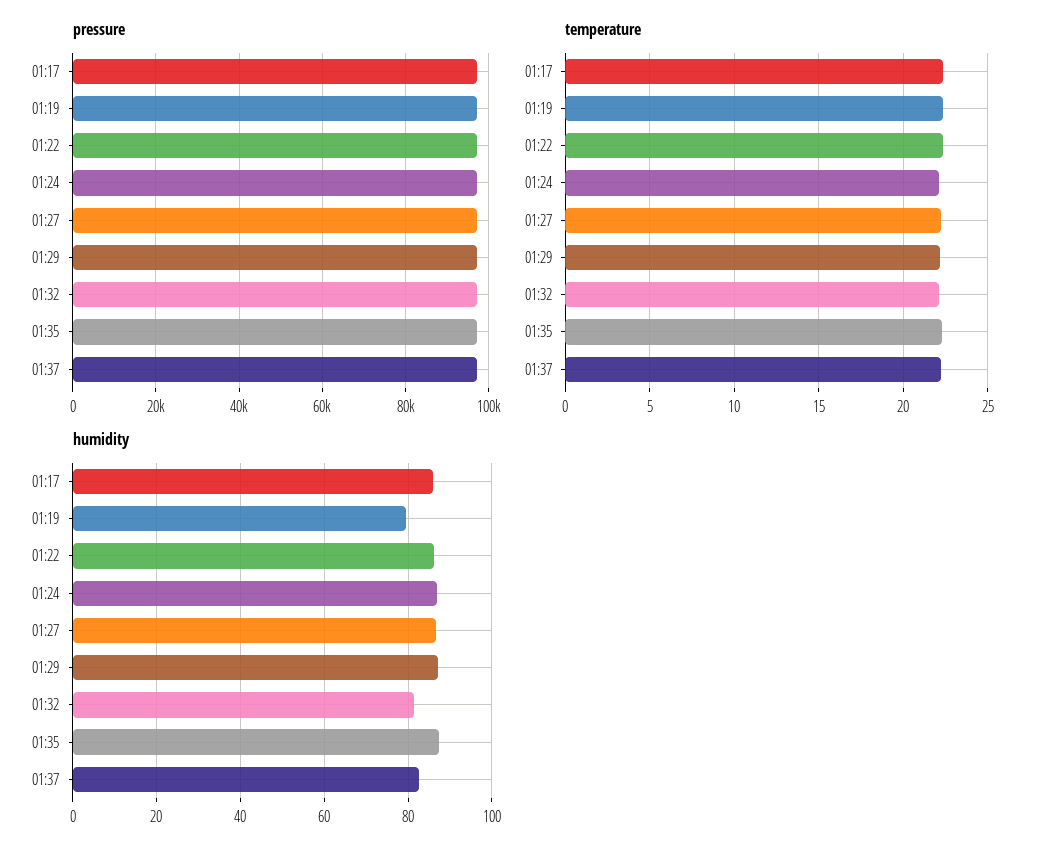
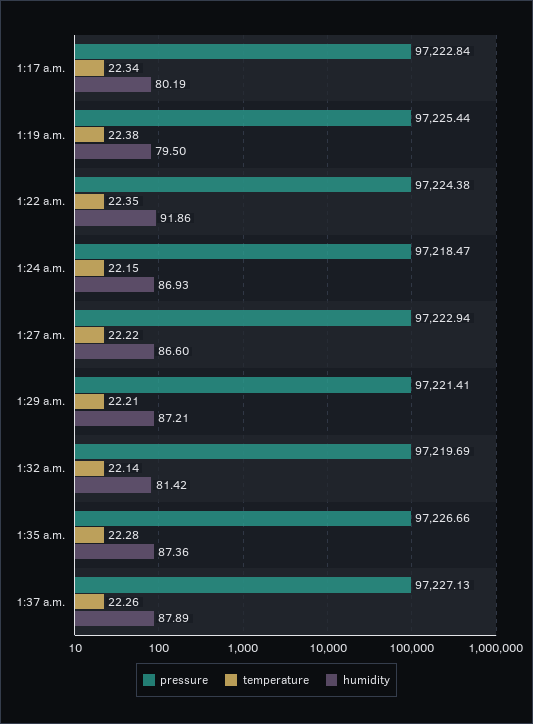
  {
    "pressure": {
      "01:17": 97222.84,
      "01:19": 97225.44,
      "01:22": 97224.38,
      "01:24": 97218.47,
      "01:27": 97222.94,
      "01:29": 97221.41,
      "01:32": 97219.69,
      "01:35": 97226.66,
      "01:37": 97227.13
    },
    "temperature": {
      "01:17": 22.34,
      "01:19": 22.38,
      "01:22": 22.35,
      "01:24": 22.15,
      "01:27": 22.22,
      "01:29": 22.21,
      "01:32": 22.14,
      "01:35": 22.28,
      "01:37": 22.26
    },
    "humidity": {
-     "01:17": 86,
+     "01:17": 80.19,
      "01:19": 79.5,
-     "01:22": 86,
+     "01:22": 91.86,
      "01:24": 86.93,
      "01:27": 86.6,
      "01:29": 87.21,
      "01:32": 81.42,
      "01:35": 87.36,
-     "01:37": 82
+     "01:37": 87.89
    }
  }

